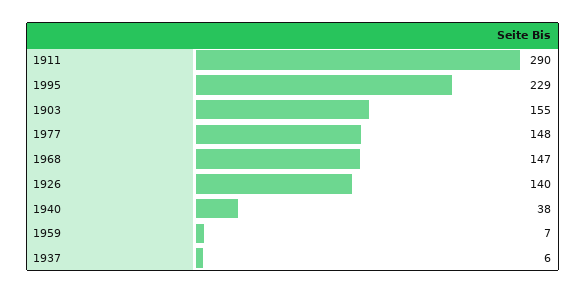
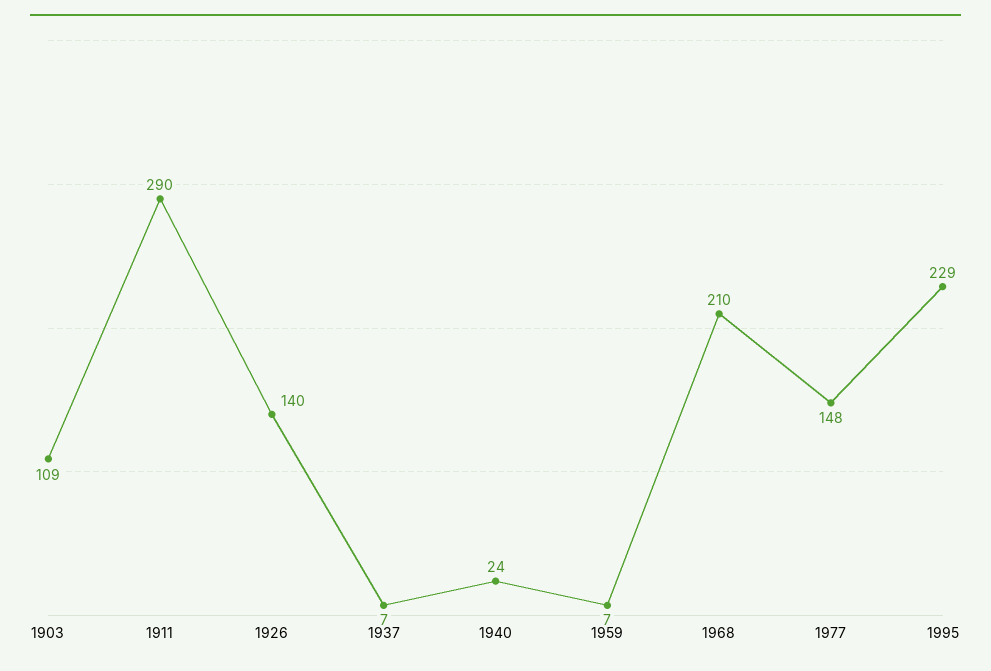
  {
    "1911": 290,
    "1995": 229,
-   "1903": 155,
+   "1903": 109,
    "1977": 148,
-   "1968": 147,
+   "1968": 210,
    "1926": 140,
-   "1940": 38,
+   "1940": 24,
    "1959": 7,
-   "1937": 6
+   "1937": 7
  }

